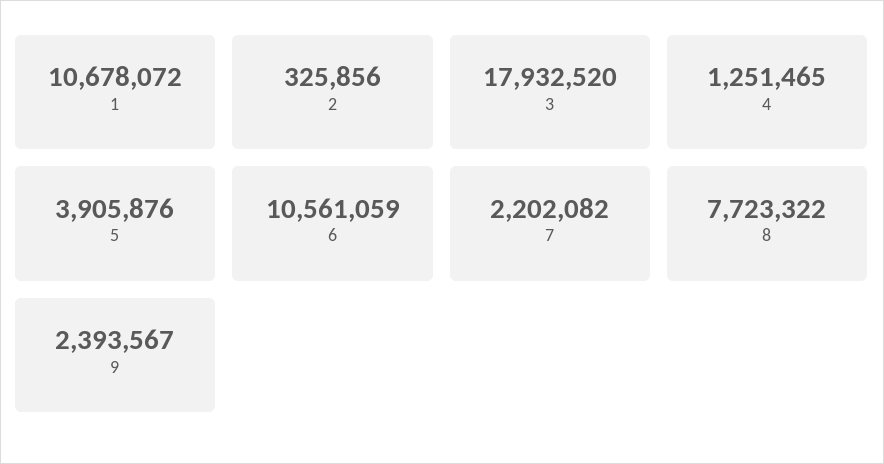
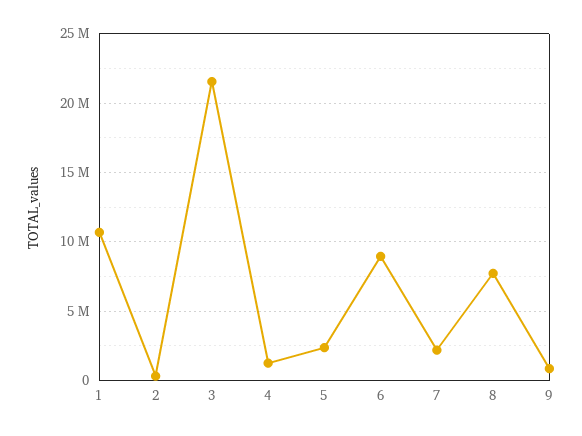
  {
    "1": 10678072,
    "2": 325856,
-   "3": 17932520,
+   "3": 21500000,
    "4": 1251465,
-   "5": 3905876,
+   "5": 2500000,
-   "6": 10561059,
+   "6": 9000000,
    "7": 2202082,
    "8": 7723322,
-   "9": 2393567
+   "9": 1000000
  }

